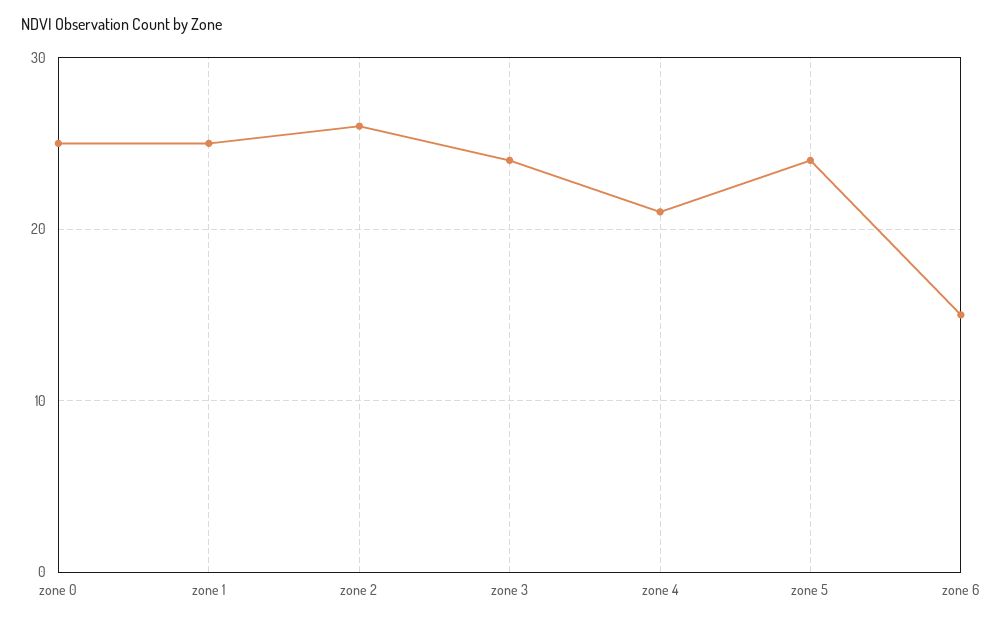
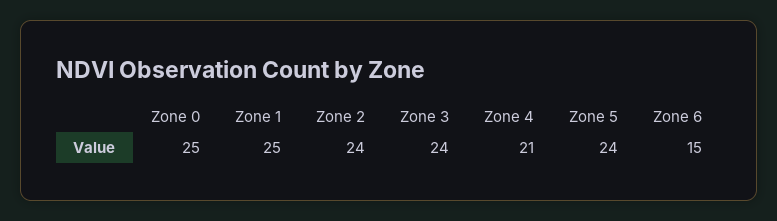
  {
    "zone 0": 25,
    "zone 1": 25,
-   "zone 2": 26,
+   "zone 2": 24,
    "zone 3": 24,
    "zone 4": 21,
    "zone 5": 24,
    "zone 6": 15
  }

